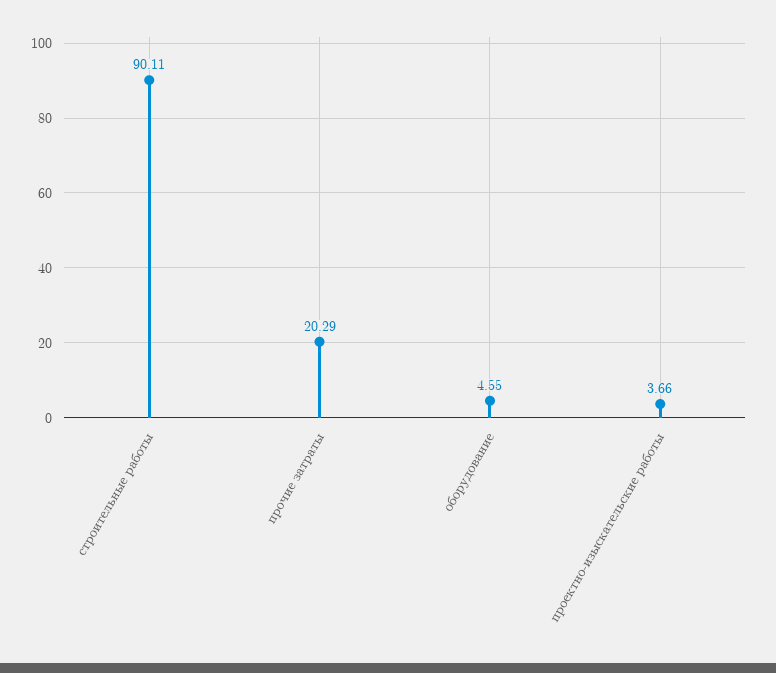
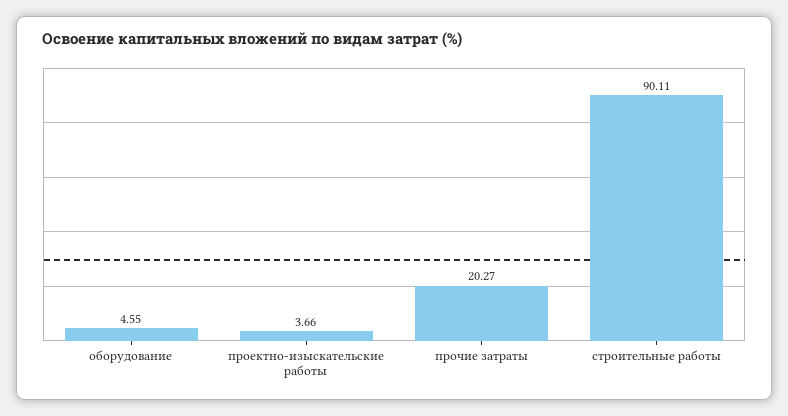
  {
    "строительные работы": 90.11,
-   "прочие затраты": 20.29,
+   "прочие затраты": 20.27,
    "оборудование": 4.55,
    "проектно-изыскательские работы": 3.66
  }

